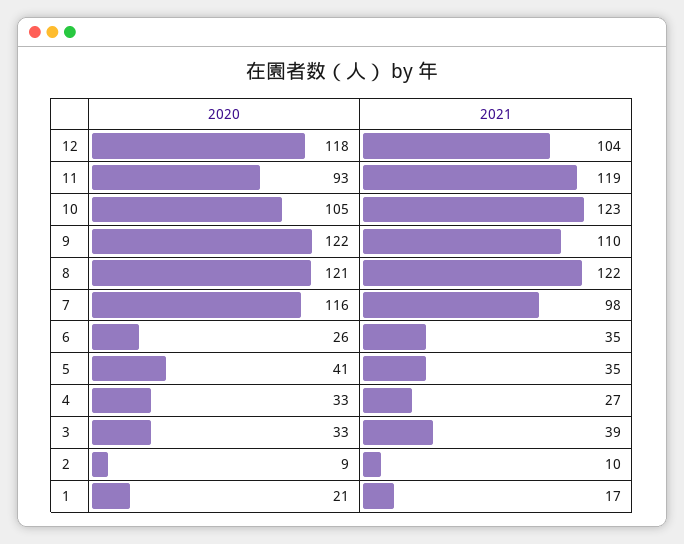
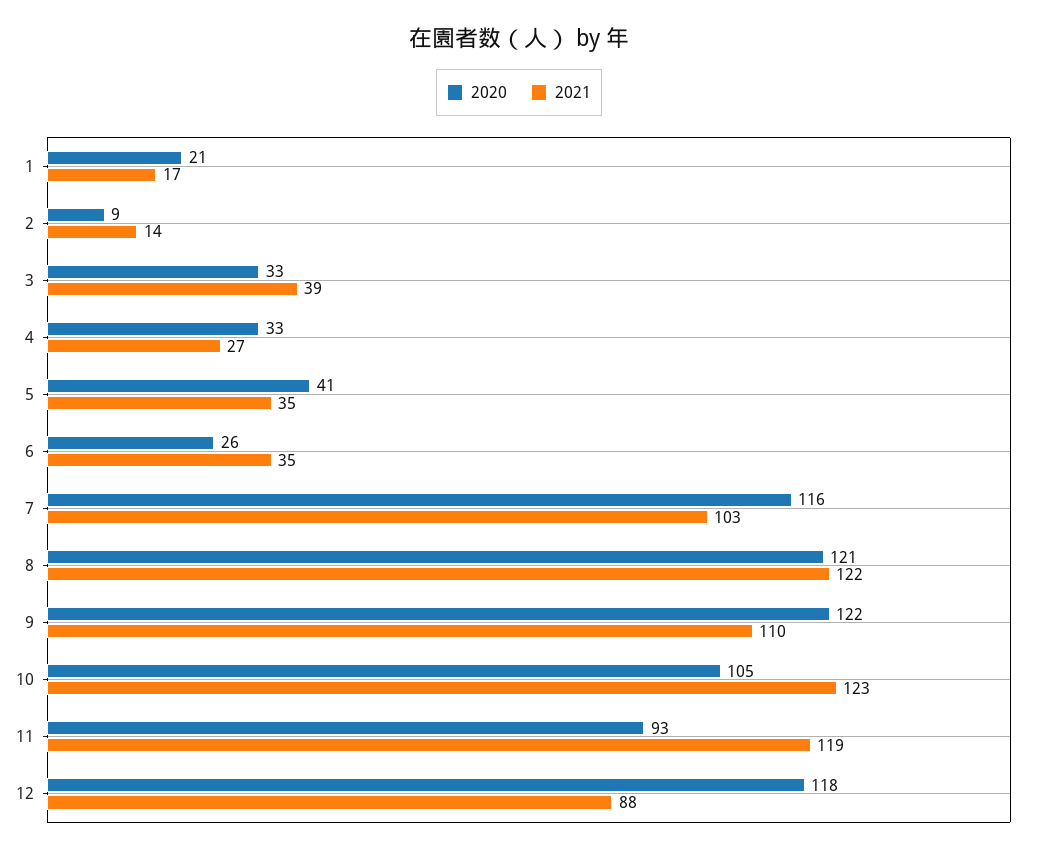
  {
    "2020": {
      "12": 118,
      "11": 93,
      "10": 105,
      "9": 122,
      "8": 121,
      "7": 116,
      "6": 26,
      "5": 41,
      "4": 33,
      "3": 33,
      "2": 9,
      "1": 21
    },
    "2021": {
-     "12": 104,
+     "12": 88,
      "11": 119,
      "10": 123,
      "9": 110,
      "8": 122,
-     "7": 98,
+     "7": 103,
      "6": 35,
      "5": 35,
      "4": 27,
      "3": 39,
-     "2": 10,
+     "2": 14,
      "1": 17
    }
  }

